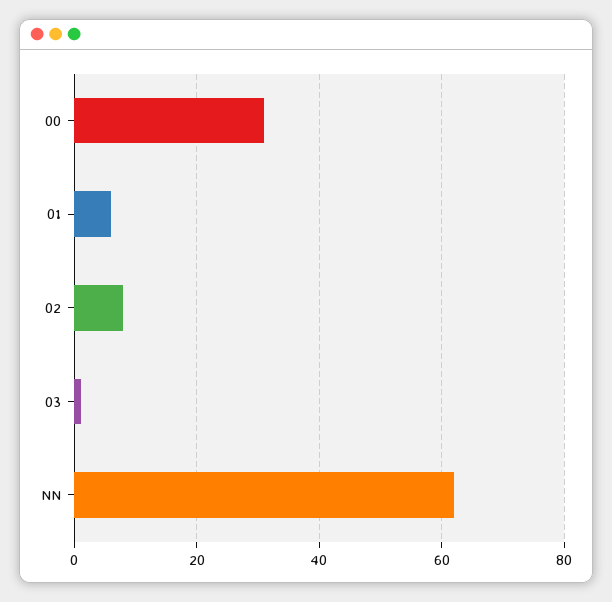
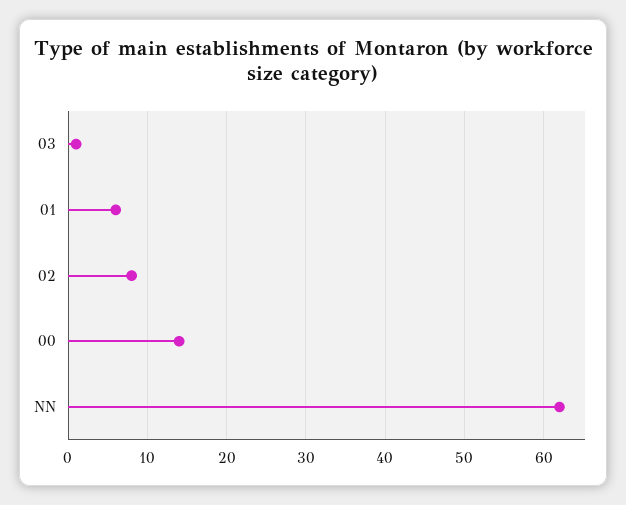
  {
-   "00": 30,
+   "00": 14,
    "01": 6,
    "02": 8,
    "03": 1,
    "NN": 62
  }

